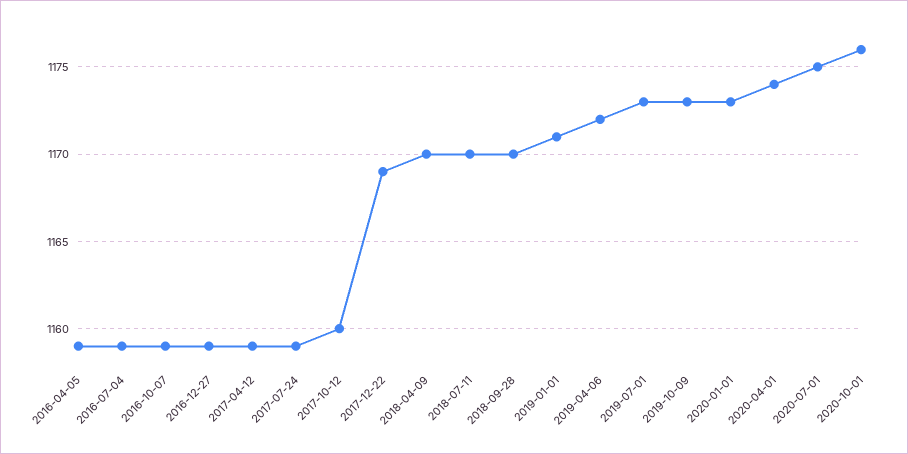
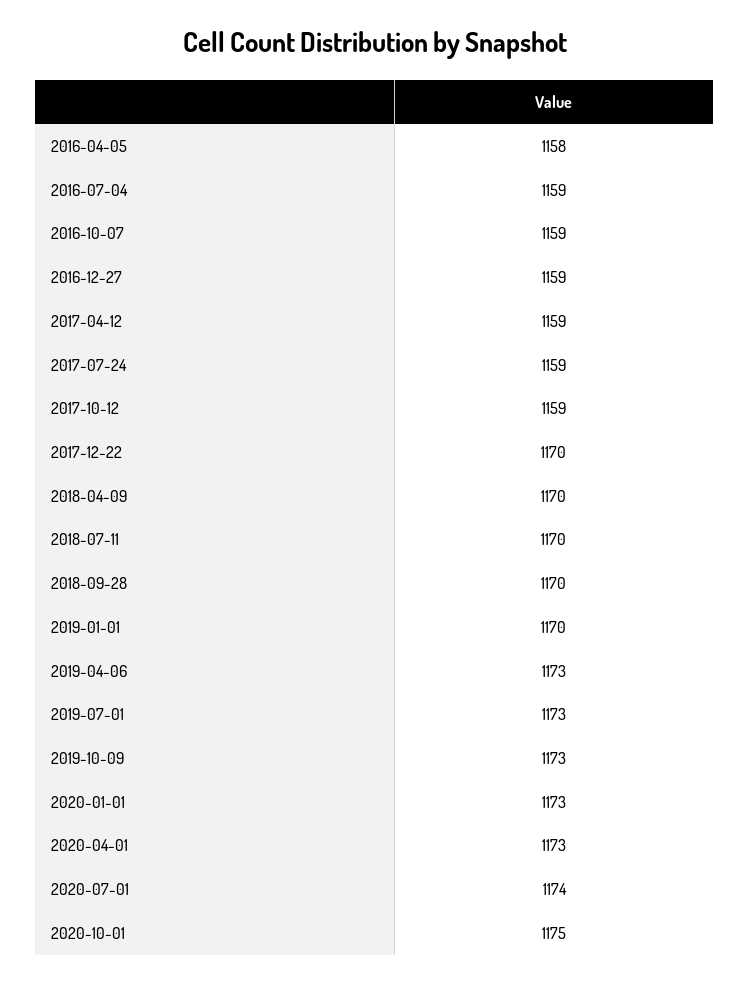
  {
-   "2016-04-05": 1159,
+   "2016-04-05": 1158,
    "2016-07-04": 1159,
    "2016-10-07": 1159,
    "2016-12-27": 1159,
    "2017-04-12": 1159,
    "2017-07-24": 1159,
-   "2017-10-12": 1160,
+   "2017-10-12": 1159,
-   "2017-12-22": 1169,
+   "2017-12-22": 1170,
    "2018-04-09": 1170,
    "2018-07-11": 1170,
    "2018-09-28": 1170,
-   "2019-01-01": 1171,
+   "2019-01-01": 1170,
-   "2019-04-06": 1172,
+   "2019-04-06": 1173,
    "2019-07-01": 1173,
    "2019-10-09": 1173,
    "2020-01-01": 1173,
-   "2020-04-01": 1174,
+   "2020-04-01": 1173,
-   "2020-07-01": 1175,
+   "2020-07-01": 1174,
-   "2020-10-01": 1176
+   "2020-10-01": 1175
  }

